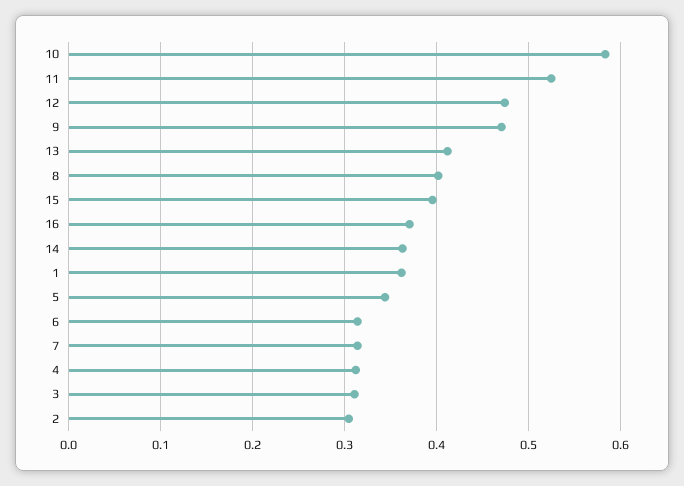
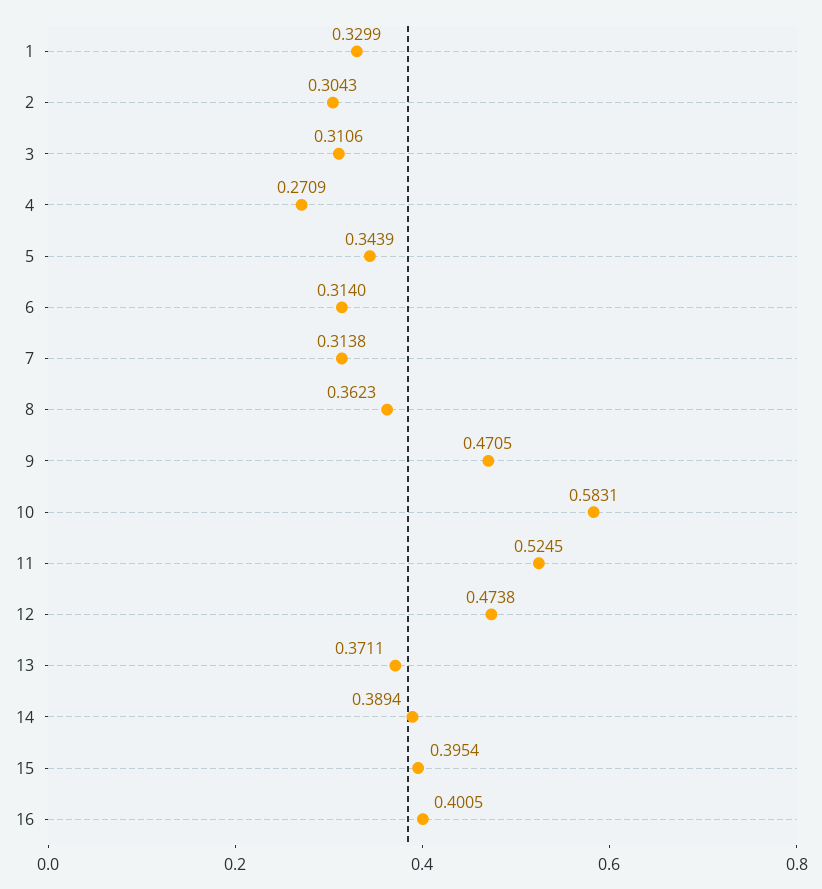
  {
    "10": 0.5831,
    "11": 0.5245,
    "12": 0.4738,
    "9": 0.4705,
-   "13": 0.41,
+   "13": 0.3711,
-   "8": 0.4,
+   "8": 0.3623,
    "15": 0.3954,
-   "16": 0.37,
+   "16": 0.4005,
-   "14": 0.36,
+   "14": 0.3894,
-   "1": 0.36,
+   "1": 0.3299,
    "5": 0.3439,
    "6": 0.314,
    "7": 0.3138,
-   "4": 0.31,
+   "4": 0.2709,
    "3": 0.3106,
    "2": 0.3043
  }

